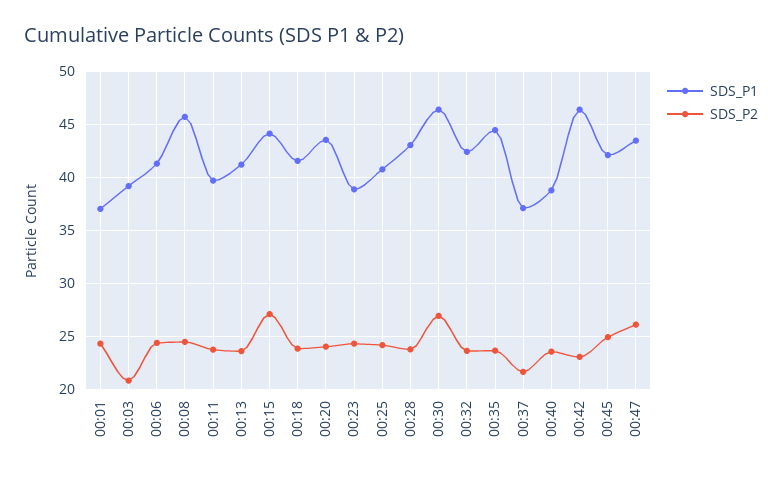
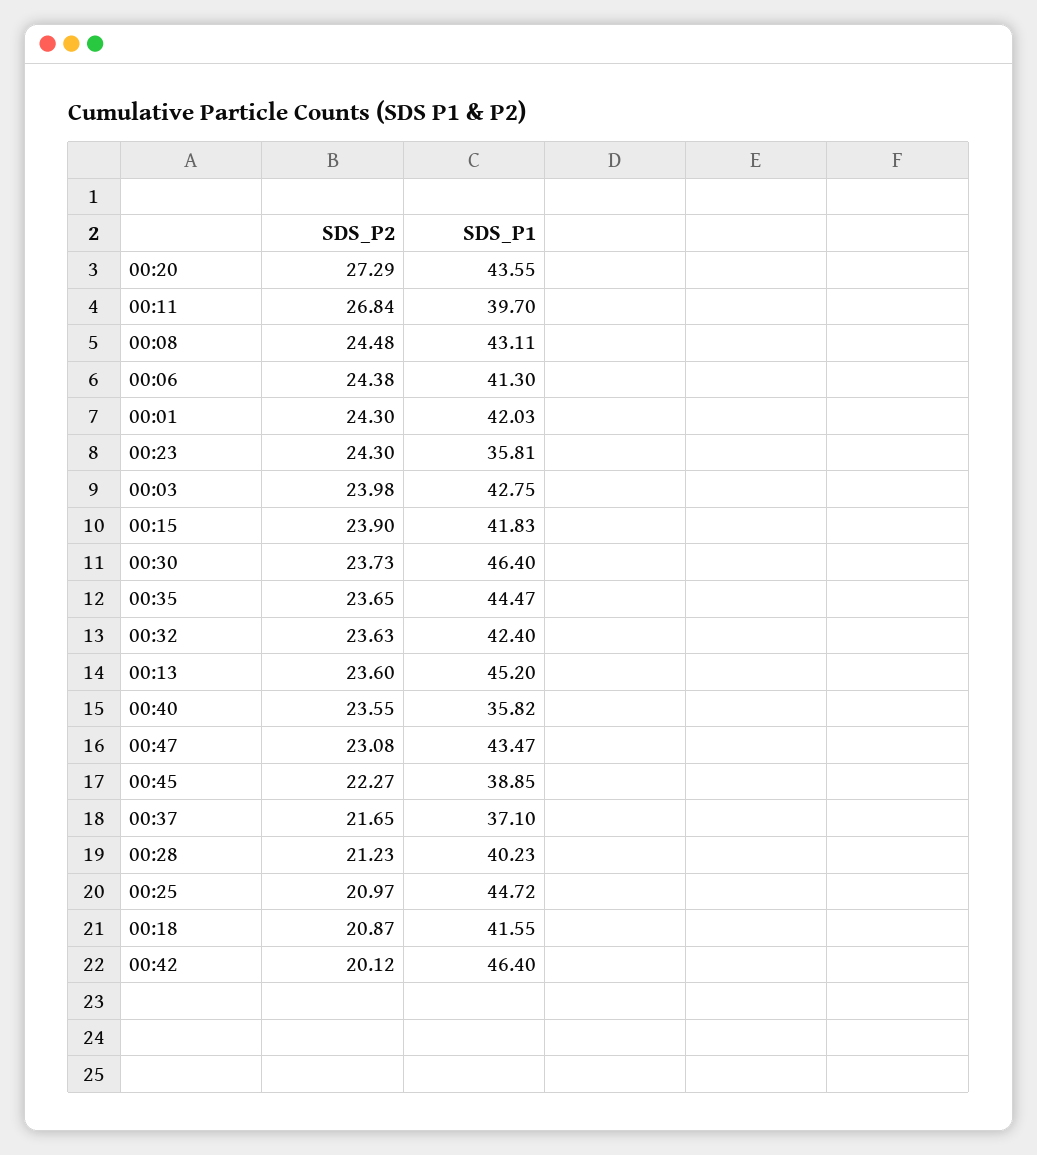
  {
    "SDS_P1": {
-     "00:01": 37,
+     "00:01": 42.03,
-     "00:03": 39,
+     "00:03": 42.75,
      "00:06": 41.3,
-     "00:08": 46,
+     "00:08": 43.11,
      "00:11": 39.7,
-     "00:13": 41,
+     "00:13": 45.2,
-     "00:15": 44,
+     "00:15": 41.83,
      "00:18": 41.55,
      "00:20": 43.55,
-     "00:23": 39,
+     "00:23": 35.81,
-     "00:25": 41,
+     "00:25": 44.72,
-     "00:28": 43,
+     "00:28": 40.23,
      "00:30": 46.4,
      "00:32": 42.4,
      "00:35": 44.47,
      "00:37": 37.1,
-     "00:40": 39,
+     "00:40": 35.82,
      "00:42": 46.4,
-     "00:45": 42,
+     "00:45": 38.85,
      "00:47": 43.47
    },
    "SDS_P2": {
      "00:01": 24.3,
-     "00:03": 21,
+     "00:03": 23.98,
      "00:06": 24.38,
      "00:08": 24.48,
-     "00:11": 24,
+     "00:11": 26.84,
      "00:13": 23.6,
-     "00:15": 27,
+     "00:15": 23.9,
-     "00:18": 24,
+     "00:18": 20.87,
-     "00:20": 24,
+     "00:20": 27.29,
      "00:23": 24.3,
-     "00:25": 24,
+     "00:25": 20.97,
-     "00:28": 24,
+     "00:28": 21.23,
-     "00:30": 27,
+     "00:30": 23.73,
      "00:32": 23.63,
      "00:35": 23.65,
      "00:37": 21.65,
      "00:40": 23.55,
-     "00:42": 23,
+     "00:42": 20.12,
-     "00:45": 25,
+     "00:45": 22.27,
-     "00:47": 26
+     "00:47": 23.08
    }
  }

